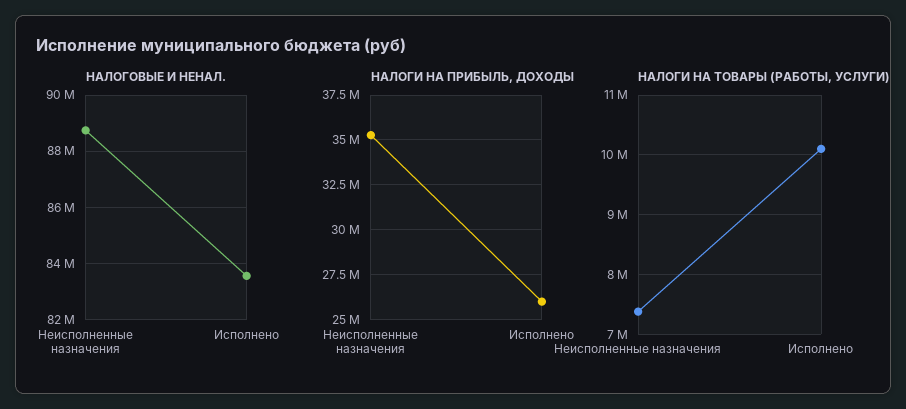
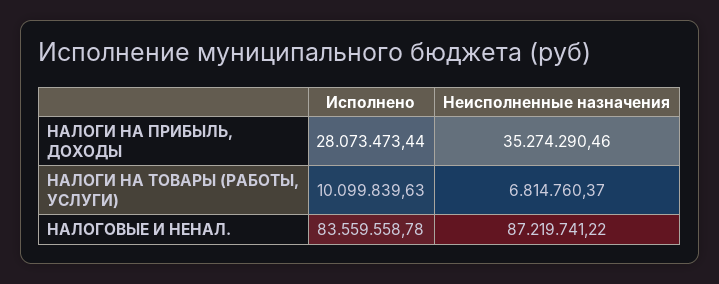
  {
    "НАЛОГОВЫЕ И НЕНАЛ.": {
-     "Неисполненные назначения": 88750000,
+     "Неисполненные назначения": 87219741.22,
      "Исполнено": 83559558.78
    },
    "НАЛОГИ НА ПРИБЫЛЬ, ДОХОДЫ": {
      "Неисполненные назначения": 35274290.46,
-     "Исполнено": 26000000
+     "Исполнено": 28073473.44
    },
    "НАЛОГИ НА ТОВАРЫ (РАБОТЫ, УСЛУГИ)": {
-     "Неисполненные назначения": 7400000,
+     "Неисполненные назначения": 6814760.37,
      "Исполнено": 10099839.63
    }
  }

